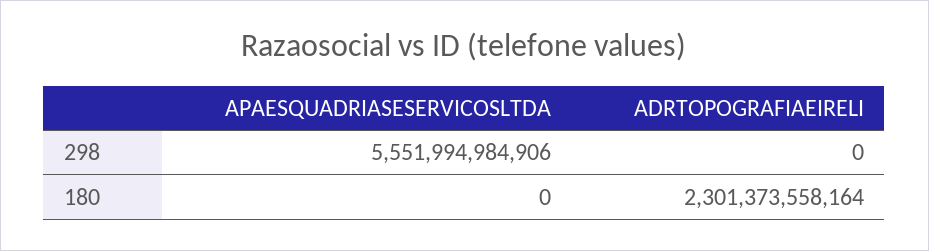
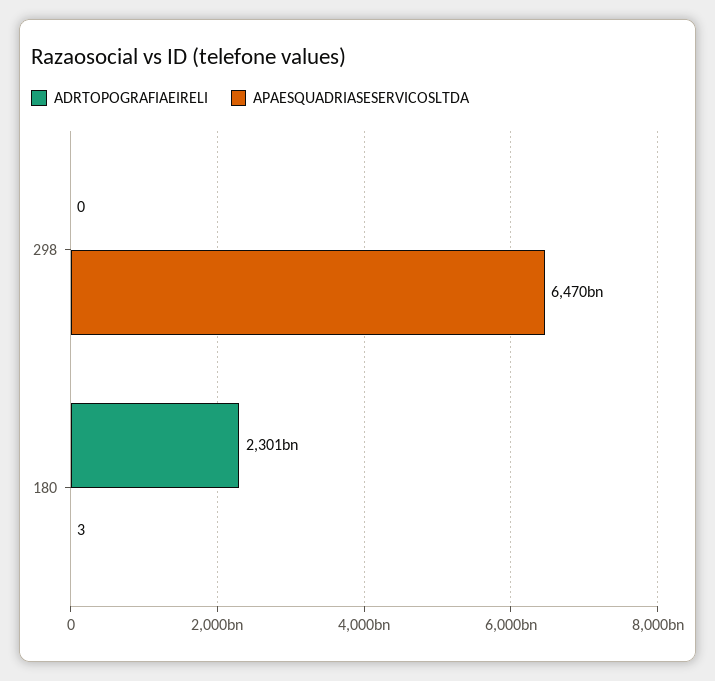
  {
    "APAESQUADRIASESERVICOSLTDA": {
-     "298": 5551994984906,
+     "298": 6470000000000,
-     "180": 0
+     "180": 3
    },
    "ADRTOPOGRAFIAEIRELI": {
      "298": 0,
      "180": 2301373558164
    }
  }

